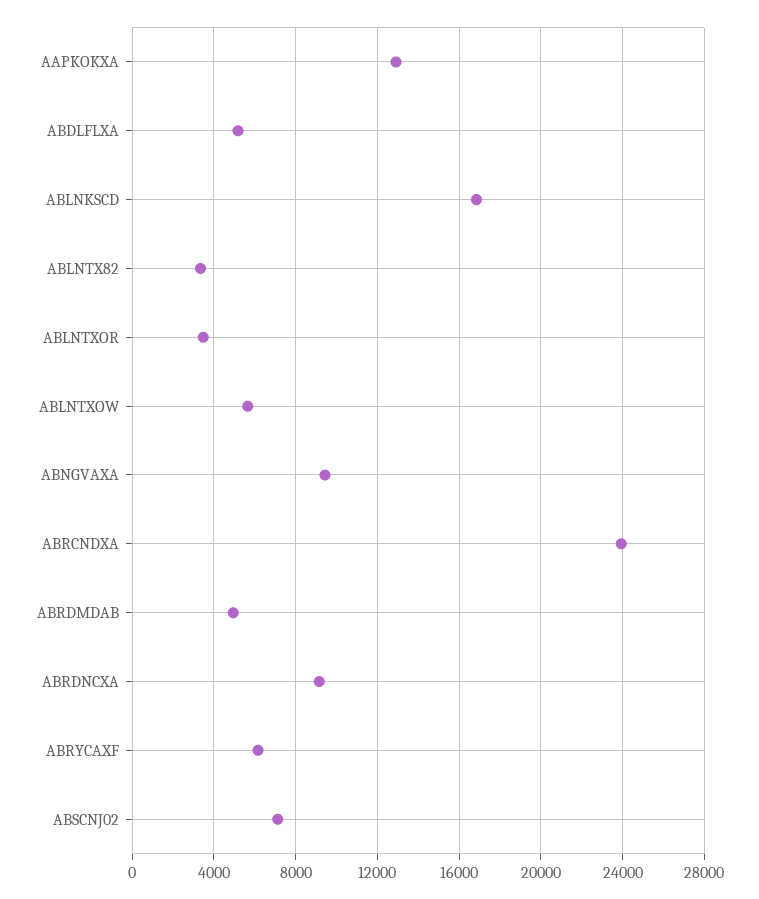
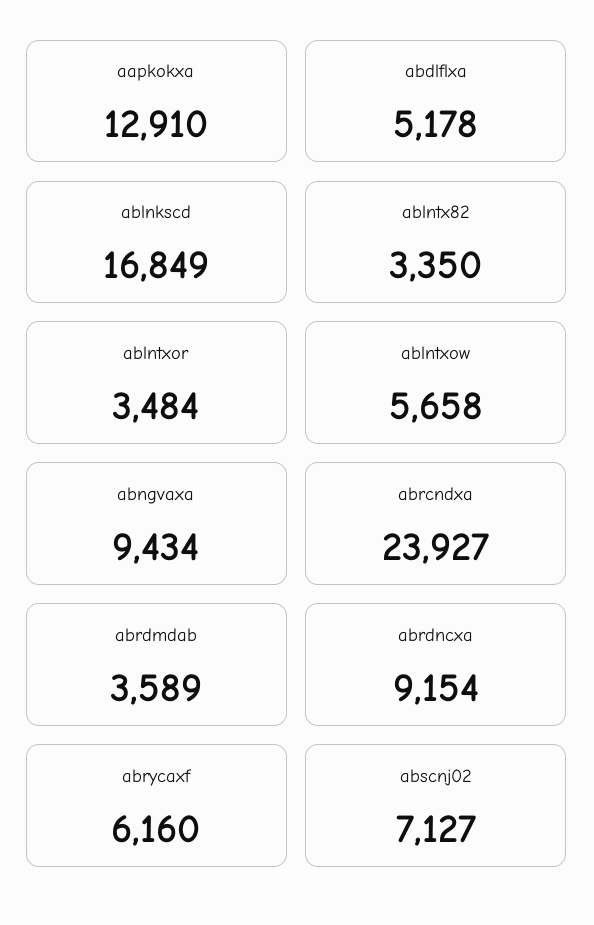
  {
    "AAPKOKXA": 12910,
    "ABDLFLXA": 5178,
    "ABLNKSCD": 16849,
    "ABLNTX82": 3350,
    "ABLNTXOR": 3484,
    "ABLNTXOW": 5658,
    "ABNGVAXA": 9434,
    "ABRCNDXA": 23927,
-   "ABRDMDAB": 5000,
+   "ABRDMDAB": 3589,
    "ABRDNCXA": 9154,
    "ABRYCAXF": 6160,
    "ABSCNJ02": 7127
  }

